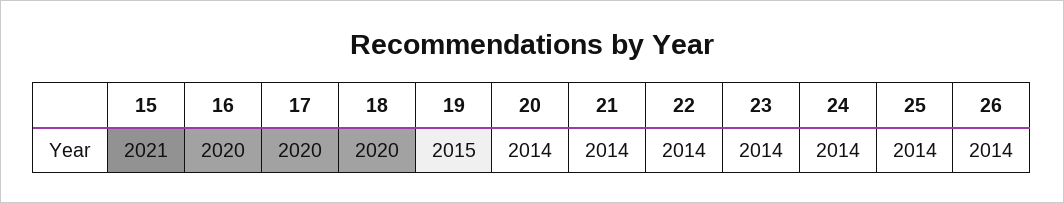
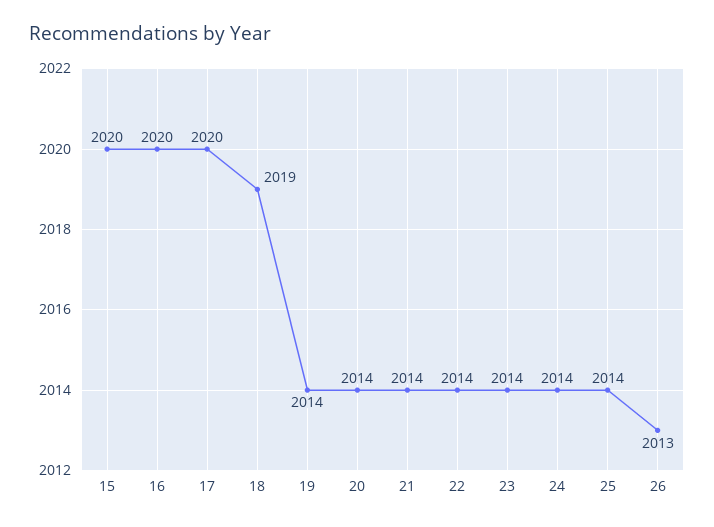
  {
-   "15": 2021,
+   "15": 2020,
    "16": 2020,
    "17": 2020,
-   "18": 2020,
+   "18": 2019,
-   "19": 2015,
+   "19": 2014,
    "20": 2014,
    "21": 2014,
    "22": 2014,
    "23": 2014,
    "24": 2014,
    "25": 2014,
-   "26": 2014
+   "26": 2013
  }

